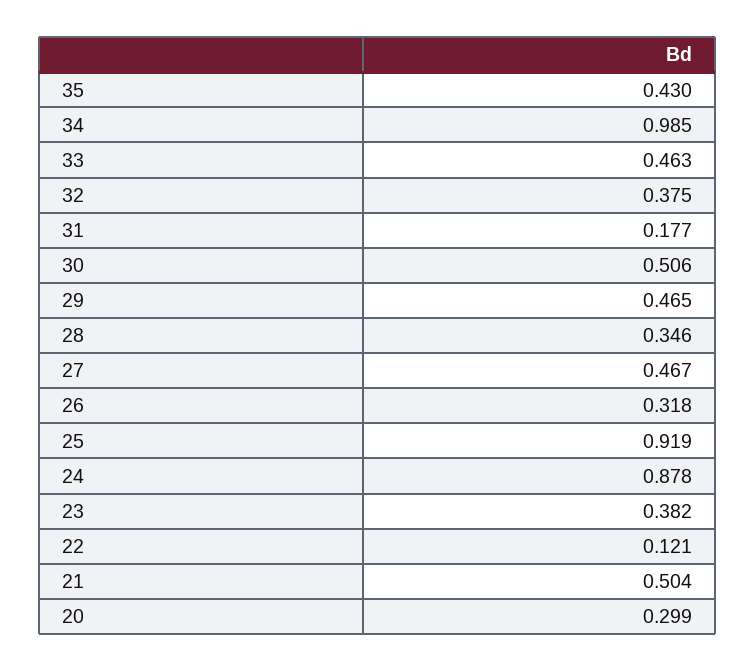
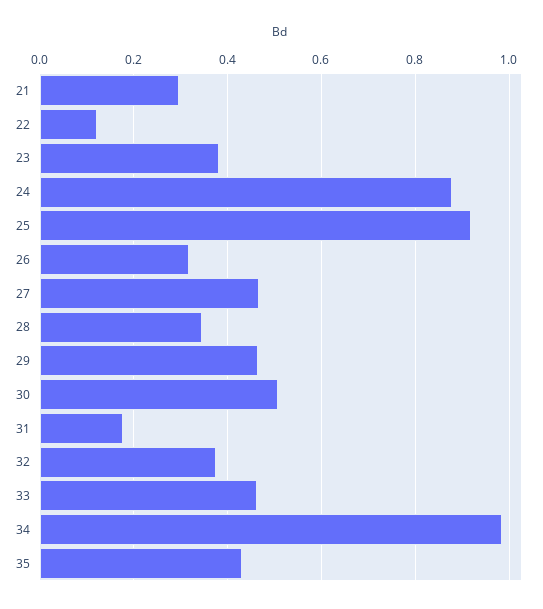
  {
    "35": 0.43,
    "34": 0.985,
    "33": 0.463,
    "32": 0.375,
    "31": 0.177,
    "30": 0.506,
    "29": 0.465,
    "28": 0.346,
    "27": 0.467,
    "26": 0.318,
    "25": 0.919,
    "24": 0.878,
    "23": 0.382,
    "22": 0.121,
-   "21": 0.504,
+   "21": 0.3
-   "20": 0.299
  }

